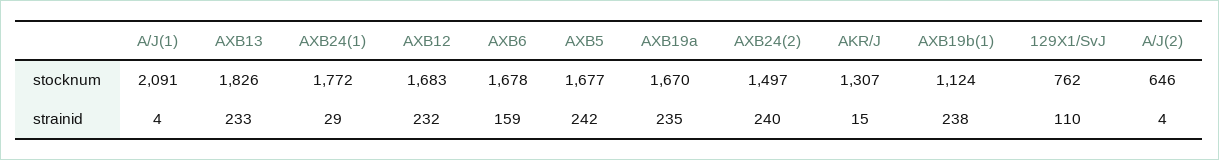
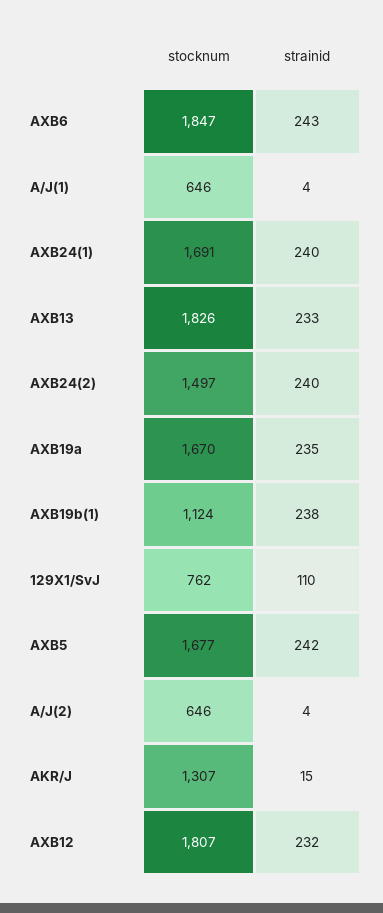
  {
    "A/J(1)": {
-     "stocknum": 2091,
+     "stocknum": 646,
      "strainid": 4
    },
    "AXB13": {
      "stocknum": 1826,
      "strainid": 233
    },
    "AXB24(1)": {
-     "stocknum": 1772,
+     "stocknum": 1691,
-     "strainid": 29
+     "strainid": 240
    },
    "AXB12": {
-     "stocknum": 1683,
+     "stocknum": 1807,
      "strainid": 232
    },
    "AXB6": {
-     "stocknum": 1678,
+     "stocknum": 1847,
-     "strainid": 159
+     "strainid": 243
    },
    "AXB5": {
      "stocknum": 1677,
      "strainid": 242
    },
    "AXB19a": {
      "stocknum": 1670,
      "strainid": 235
    },
    "AXB24(2)": {
      "stocknum": 1497,
      "strainid": 240
    },
    "AKR/J": {
      "stocknum": 1307,
      "strainid": 15
    },
    "AXB19b(1)": {
      "stocknum": 1124,
      "strainid": 238
    },
    "129X1/SvJ": {
      "stocknum": 762,
      "strainid": 110
    },
    "A/J(2)": {
      "stocknum": 646,
      "strainid": 4
    }
  }

